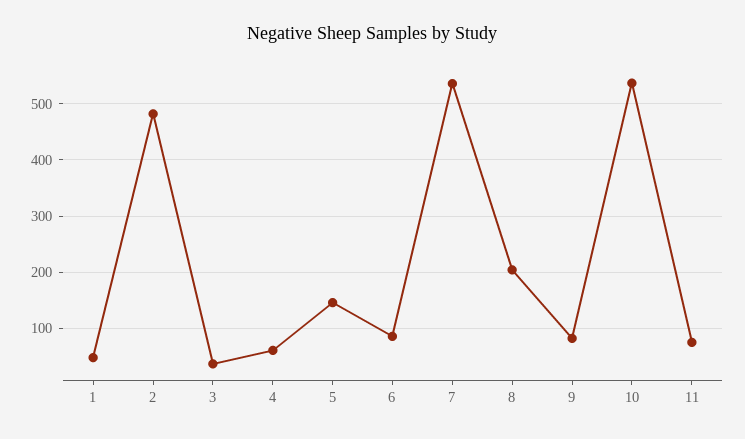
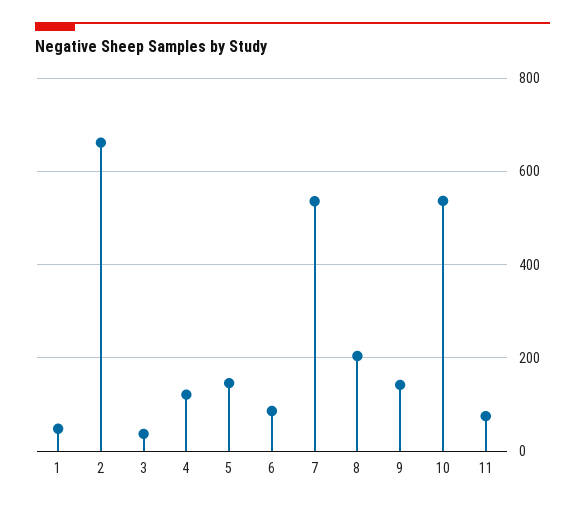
  {
    "1": 40,
-   "2": 480,
+   "2": 660,
    "3": 40,
-   "4": 60,
+   "4": 120,
    "5": 140,
    "6": 80,
    "7": 540,
    "8": 200,
-   "9": 80,
+   "9": 140,
    "10": 540,
    "11": 80
  }

